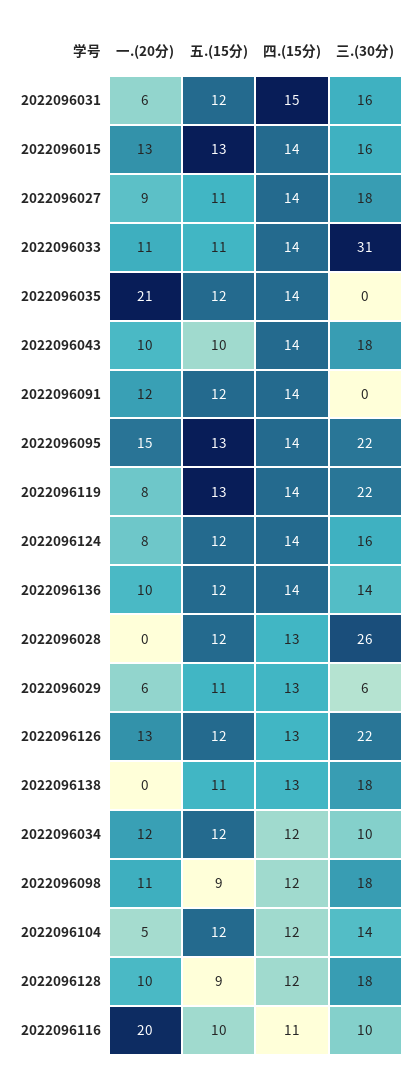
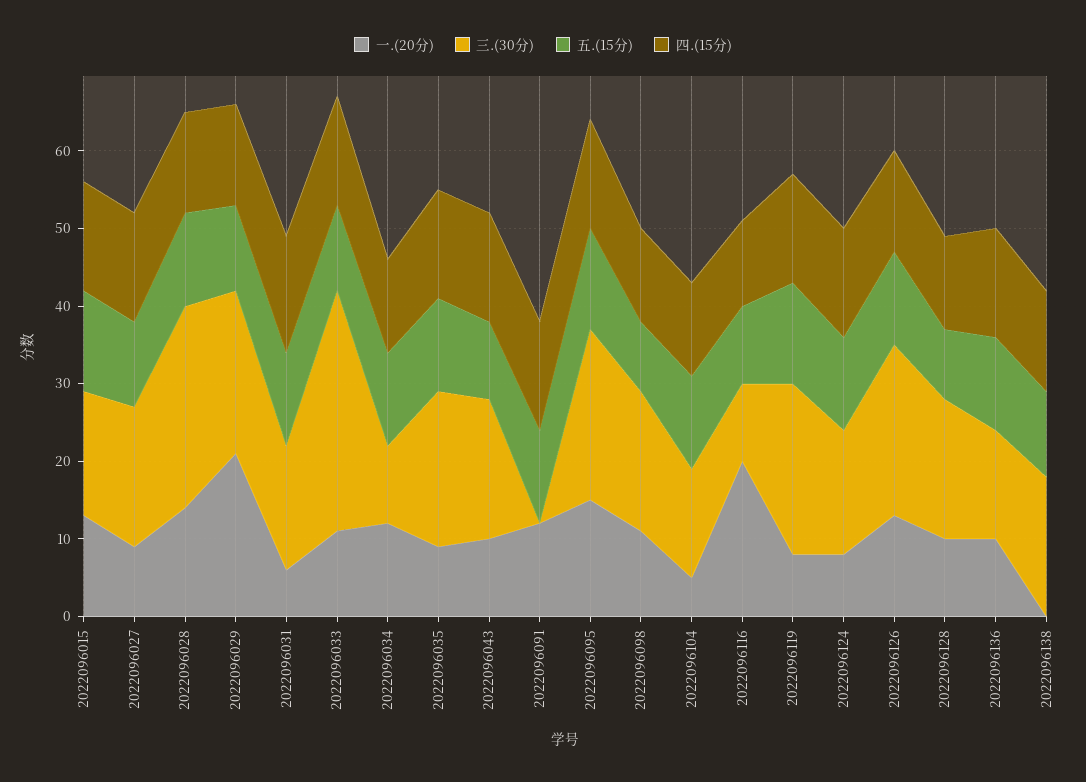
  {
    "一.(20分)": {
      "2022096031": 6,
      "2022096015": 13,
      "2022096027": 9,
      "2022096033": 11,
-     "2022096035": 21,
+     "2022096035": 10,
      "2022096043": 10,
      "2022096091": 12,
      "2022096095": 15,
      "2022096119": 8,
      "2022096124": 8,
      "2022096136": 10,
-     "2022096028": 0,
+     "2022096028": 15,
-     "2022096029": 6,
+     "2022096029": 20,
      "2022096126": 13,
      "2022096138": 0,
      "2022096034": 12,
      "2022096098": 11,
      "2022096104": 5,
      "2022096128": 10,
      "2022096116": 20
    },
    "五.(15分)": {
      "2022096031": 12,
      "2022096015": 13,
      "2022096027": 11,
      "2022096033": 11,
      "2022096035": 12,
      "2022096043": 10,
      "2022096091": 12,
      "2022096095": 13,
      "2022096119": 13,
      "2022096124": 12,
      "2022096136": 12,
      "2022096028": 12,
      "2022096029": 11,
      "2022096126": 12,
      "2022096138": 11,
      "2022096034": 12,
      "2022096098": 9,
      "2022096104": 12,
      "2022096128": 9,
      "2022096116": 10
    },
    "四.(15分)": {
      "2022096031": 15,
      "2022096015": 14,
      "2022096027": 14,
      "2022096033": 14,
      "2022096035": 14,
      "2022096043": 14,
      "2022096091": 14,
      "2022096095": 14,
      "2022096119": 14,
      "2022096124": 14,
      "2022096136": 14,
      "2022096028": 13,
      "2022096029": 13,
      "2022096126": 13,
      "2022096138": 13,
      "2022096034": 12,
      "2022096098": 12,
      "2022096104": 12,
      "2022096128": 12,
      "2022096116": 11
    },
    "三.(30分)": {
      "2022096031": 16,
      "2022096015": 16,
      "2022096027": 18,
      "2022096033": 31,
-     "2022096035": 0,
+     "2022096035": 20,
      "2022096043": 18,
      "2022096091": 0,
      "2022096095": 22,
      "2022096119": 22,
      "2022096124": 16,
      "2022096136": 14,
      "2022096028": 26,
-     "2022096029": 6,
+     "2022096029": 20,
      "2022096126": 22,
      "2022096138": 18,
      "2022096034": 10,
      "2022096098": 18,
      "2022096104": 14,
      "2022096128": 18,
      "2022096116": 10
    }
  }

